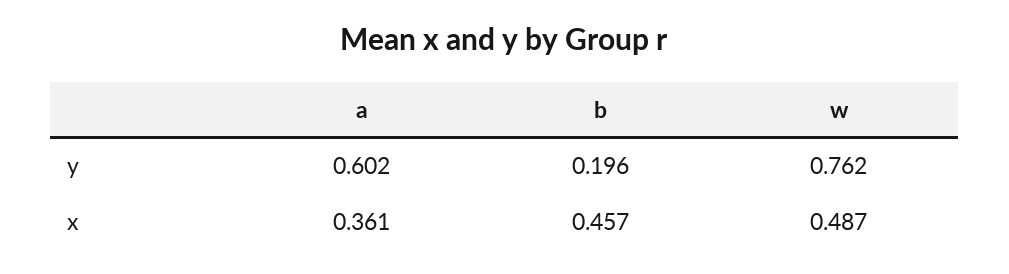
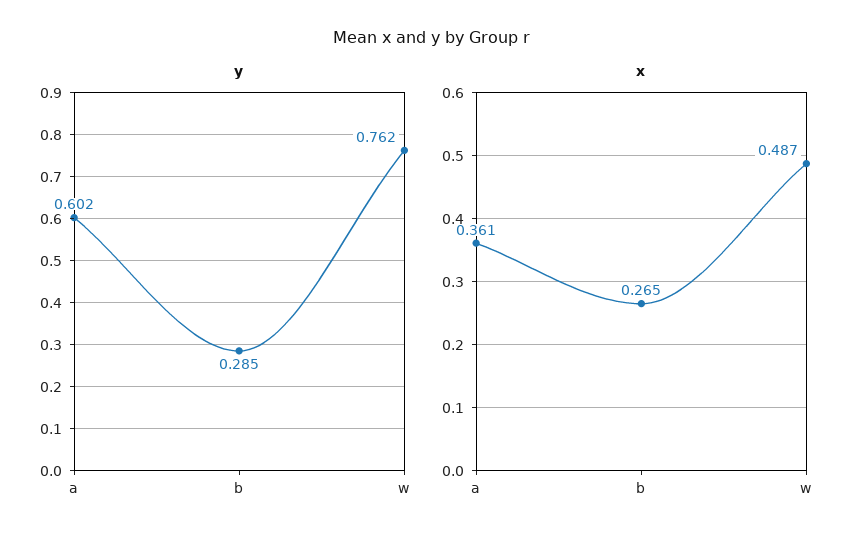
  {
    "y": {
      "a": 0.602,
-     "b": 0.196,
+     "b": 0.285,
      "w": 0.762
    },
    "x": {
      "a": 0.361,
-     "b": 0.457,
+     "b": 0.265,
      "w": 0.487
    }
  }

